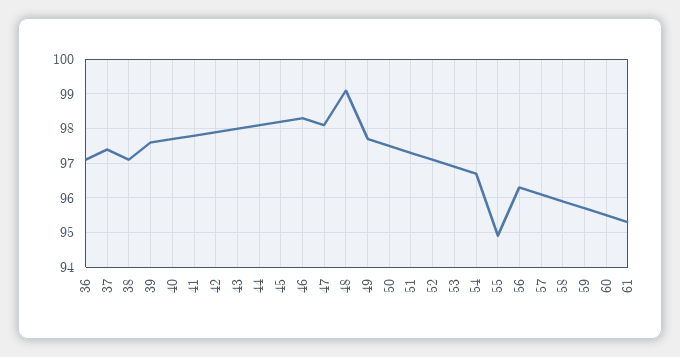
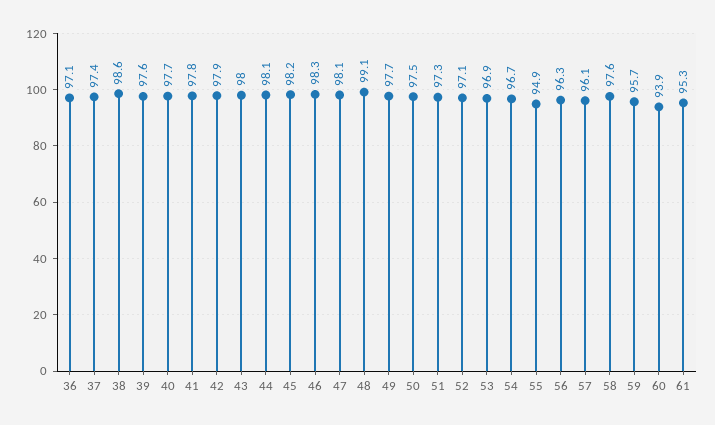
  {
    "36": 97.1,
    "37": 97.4,
-   "38": 97,
+   "38": 98.6,
    "39": 97.6,
    "40": 97.7,
    "41": 97.8,
    "42": 97.9,
    "43": 98,
    "44": 98.1,
    "45": 98.2,
    "46": 98.3,
    "47": 98.1,
    "48": 99.1,
    "49": 97.7,
    "50": 97.5,
    "51": 97.3,
    "52": 97.1,
    "53": 96.9,
    "54": 96.7,
    "55": 94.9,
    "56": 96.3,
    "57": 96.1,
-   "58": 96,
+   "58": 97.6,
    "59": 95.7,
-   "60": 95.5,
+   "60": 93.9,
    "61": 95.3
  }

